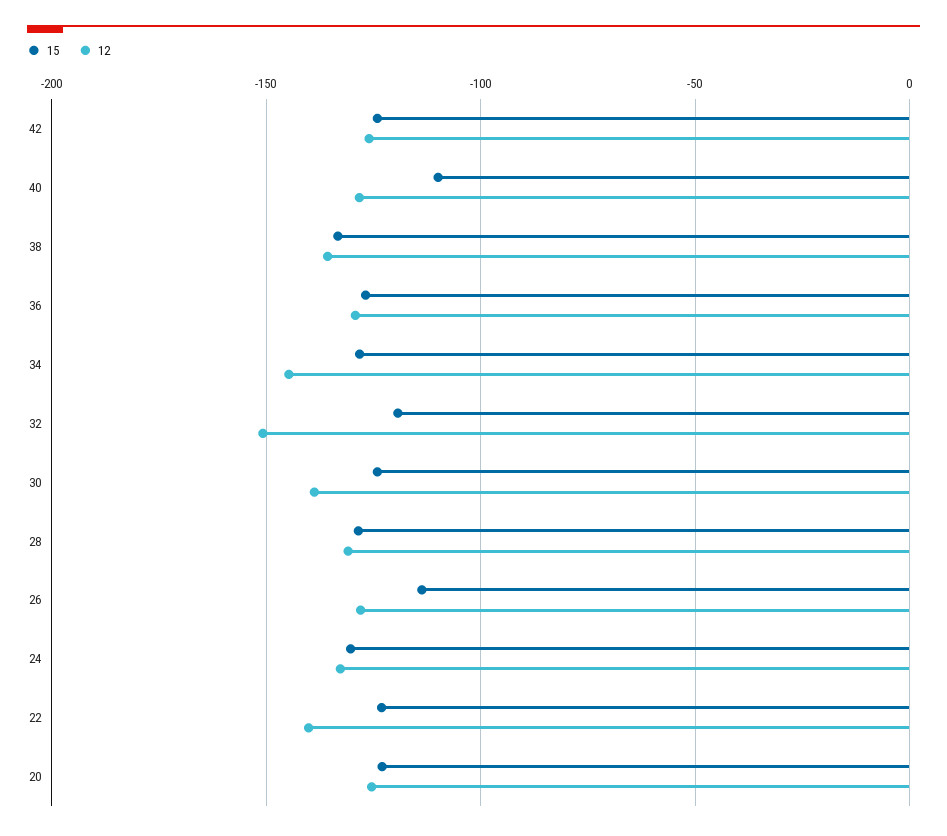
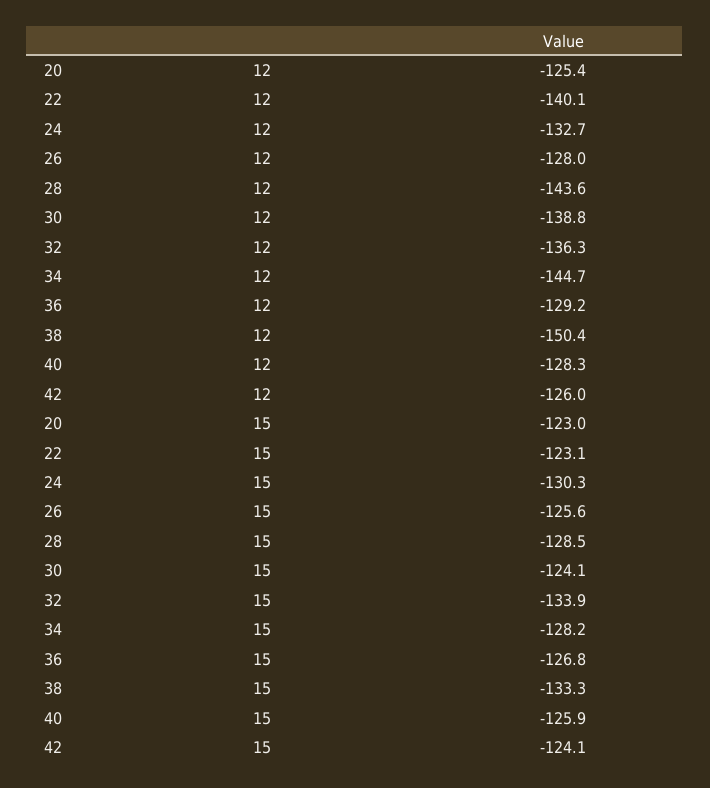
  {
    "15": {
      "42": -124.1,
-     "40": -110,
+     "40": -125.9,
      "38": -133.3,
      "36": -126.8,
      "34": -128.2,
-     "32": -120,
+     "32": -133.9,
      "30": -124.1,
      "28": -128.5,
-     "26": -115,
+     "26": -125.6,
      "24": -130.3,
      "22": -123.1,
      "20": -123
    },
    "12": {
      "42": -126,
      "40": -128.3,
-     "38": -135,
+     "38": -150.4,
      "36": -129.2,
      "34": -144.7,
-     "32": -150,
+     "32": -136.3,
      "30": -138.8,
-     "28": -130,
+     "28": -143.6,
      "26": -128,
      "24": -132.7,
      "22": -140.1,
      "20": -125.4
    }
  }

